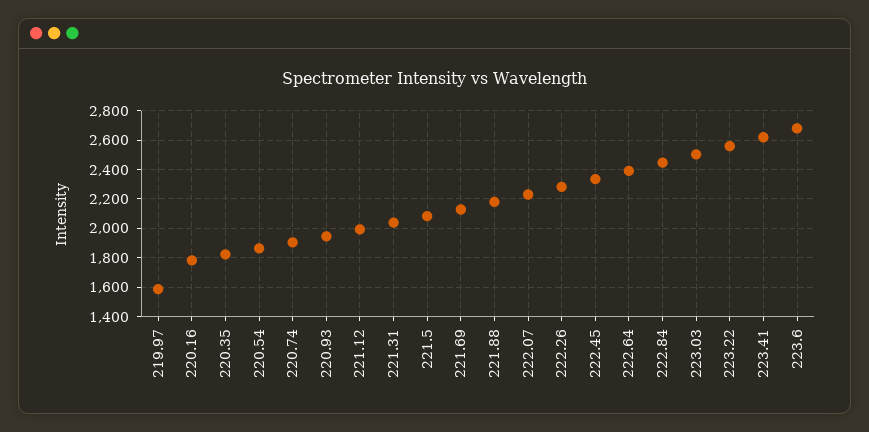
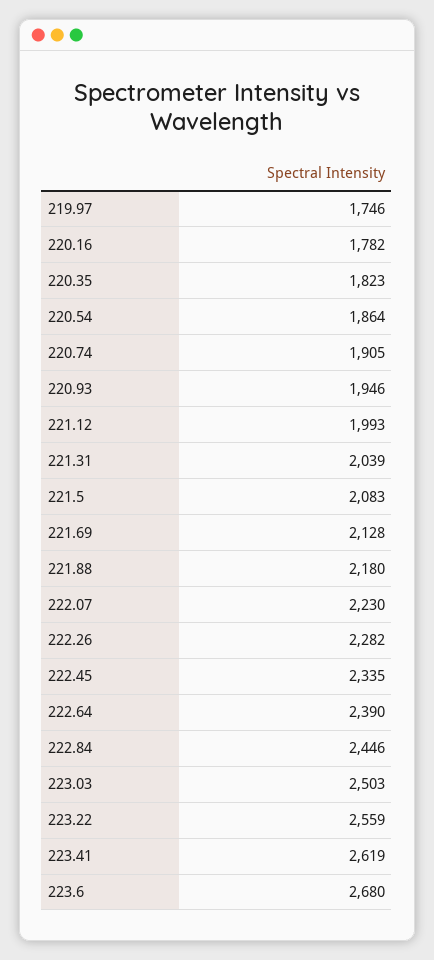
  {
-   "219.97": 1600,
+   "219.97": 1746,
    "220.16": 1782,
    "220.35": 1823,
    "220.54": 1864,
    "220.74": 1905,
    "220.93": 1946,
    "221.12": 1993,
    "221.31": 2039,
    "221.5": 2083,
    "221.69": 2128,
    "221.88": 2180,
    "222.07": 2230,
    "222.26": 2282,
    "222.45": 2335,
    "222.64": 2390,
    "222.84": 2446,
    "223.03": 2503,
    "223.22": 2559,
    "223.41": 2619,
    "223.6": 2680
  }

